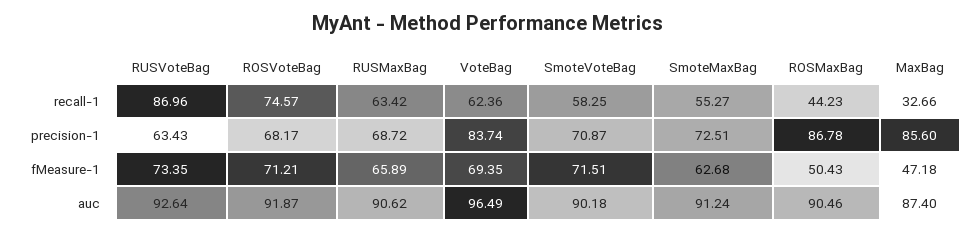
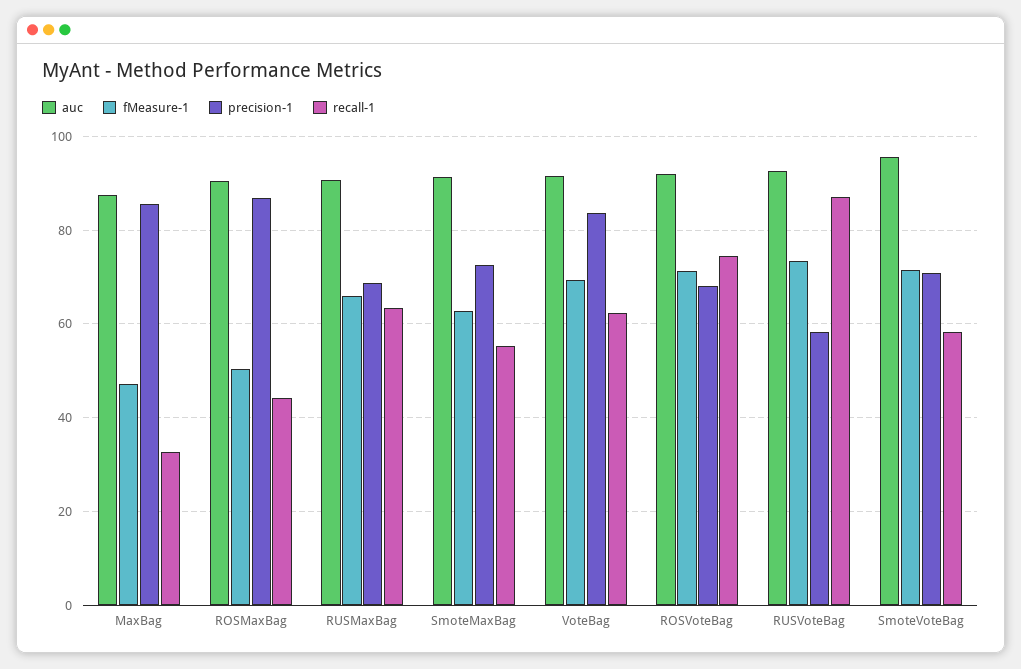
  {
    "recall-1": {
      "RUSVoteBag": 86.96,
      "ROSVoteBag": 74.57,
      "RUSMaxBag": 63.42,
      "VoteBag": 62.36,
      "SmoteVoteBag": 58.25,
      "SmoteMaxBag": 55.27,
      "ROSMaxBag": 44.23,
      "MaxBag": 32.66
    },
    "precision-1": {
-     "RUSVoteBag": 63.43,
+     "RUSVoteBag": 58,
      "ROSVoteBag": 68.17,
      "RUSMaxBag": 68.72,
      "VoteBag": 83.74,
      "SmoteVoteBag": 70.87,
      "SmoteMaxBag": 72.51,
      "ROSMaxBag": 86.78,
      "MaxBag": 85.6
    },
    "fMeasure-1": {
      "RUSVoteBag": 73.35,
      "ROSVoteBag": 71.21,
      "RUSMaxBag": 65.89,
      "VoteBag": 69.35,
      "SmoteVoteBag": 71.51,
      "SmoteMaxBag": 62.68,
      "ROSMaxBag": 50.43,
      "MaxBag": 47.18
    },
    "auc": {
      "RUSVoteBag": 92.64,
      "ROSVoteBag": 91.87,
      "RUSMaxBag": 90.62,
-     "VoteBag": 96.49,
+     "VoteBag": 92,
-     "SmoteVoteBag": 90.18,
+     "SmoteVoteBag": 96,
      "SmoteMaxBag": 91.24,
      "ROSMaxBag": 90.46,
      "MaxBag": 87.4
    }
  }

